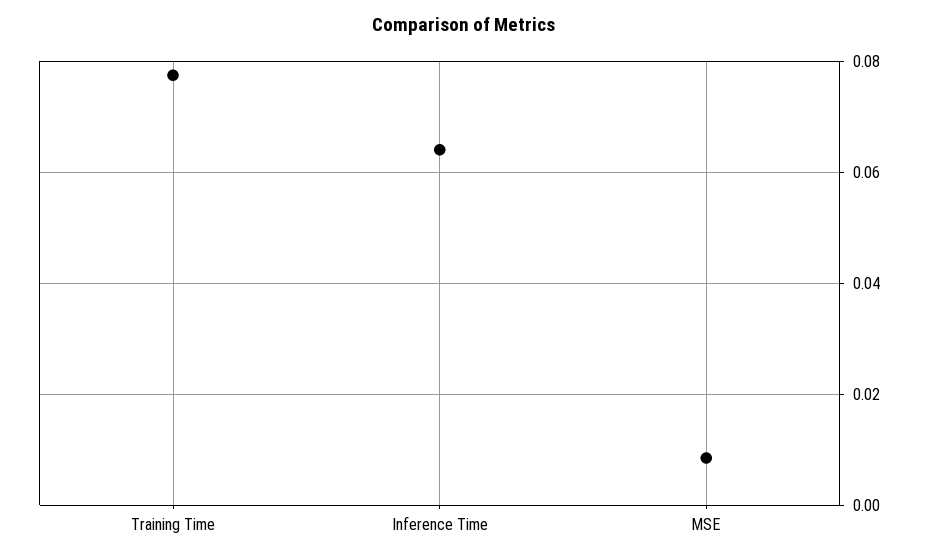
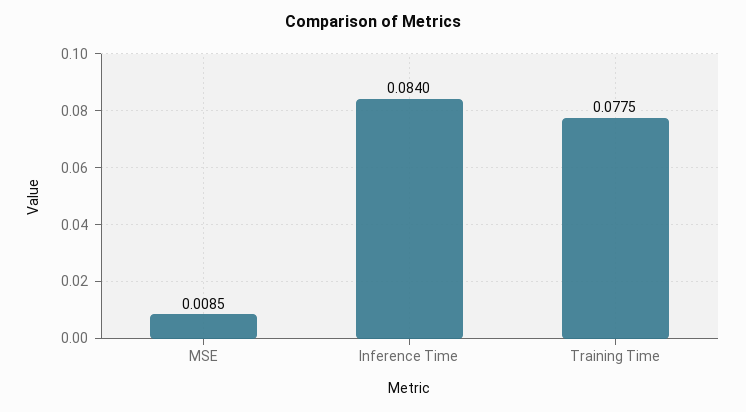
  {
    "Training Time": 0.0775,
-   "Inference Time": 0.064,
+   "Inference Time": 0.084,
    "MSE": 0.0085
  }

